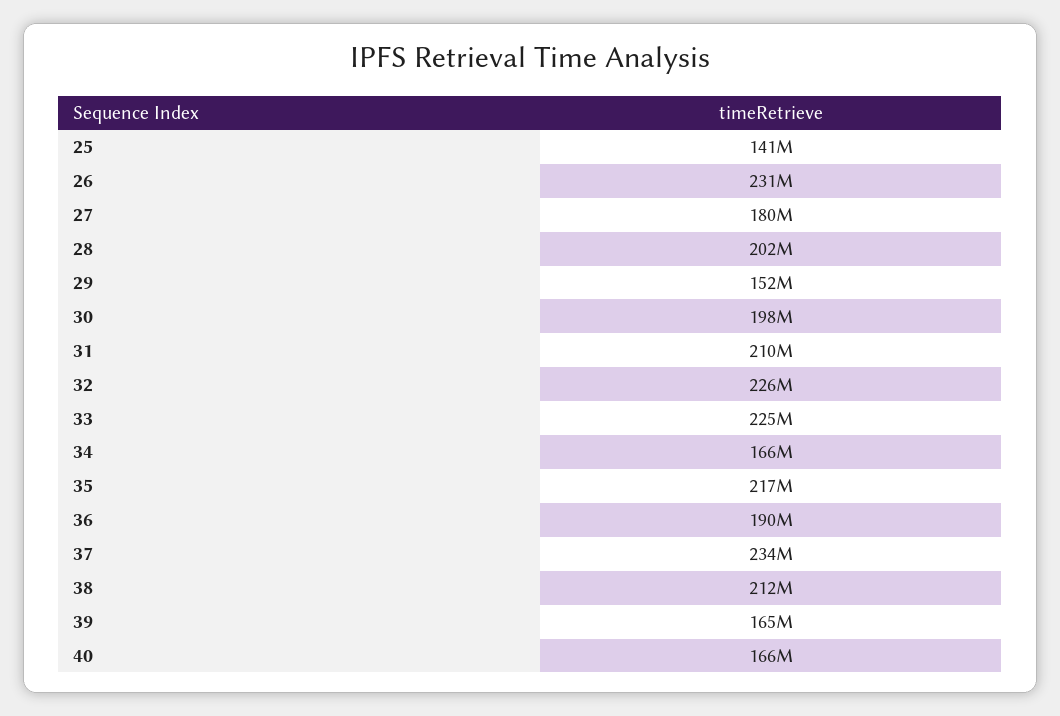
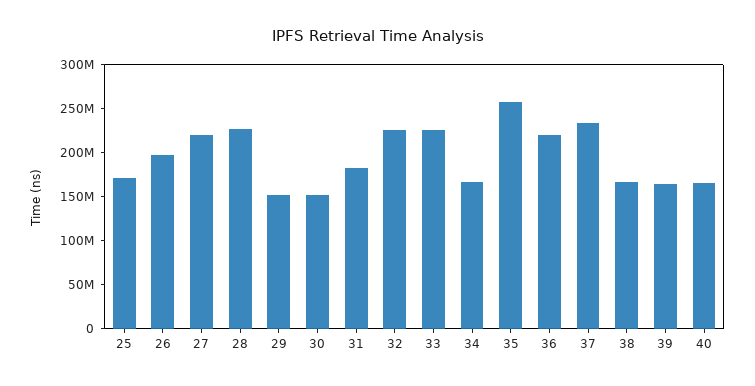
  {
-   "25": 141000000,
+   "25": 170000000,
-   "26": 231000000,
+   "26": 200000000,
-   "27": 180000000,
+   "27": 220000000,
-   "28": 202000000,
+   "28": 230000000,
    "29": 152000000,
-   "30": 198000000,
+   "30": 150000000,
-   "31": 210000000,
+   "31": 180000000,
    "32": 226000000,
    "33": 225000000,
    "34": 166000000,
-   "35": 217000000,
+   "35": 260000000,
-   "36": 190000000,
+   "36": 220000000,
    "37": 234000000,
-   "38": 212000000,
+   "38": 170000000,
    "39": 165000000,
    "40": 166000000
  }

